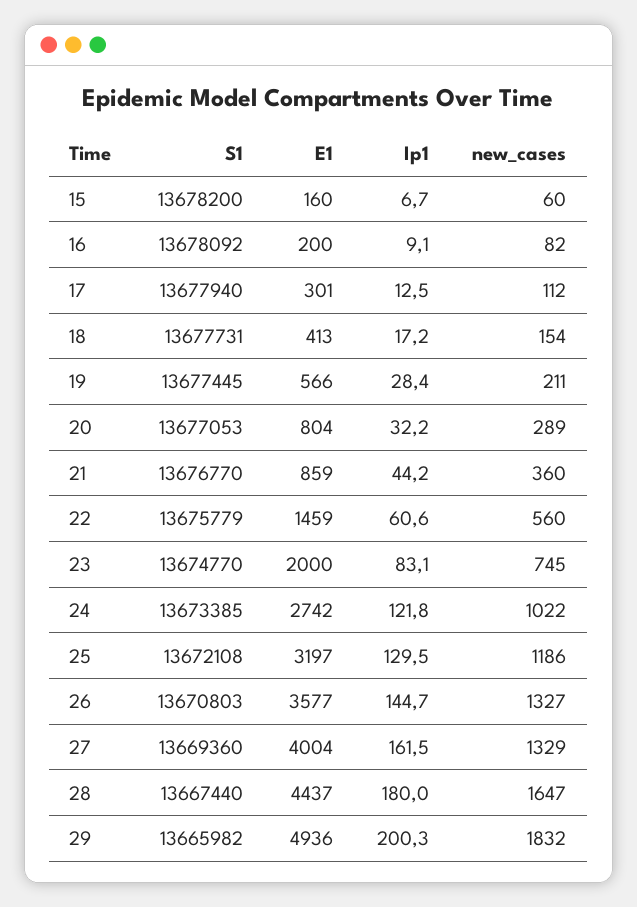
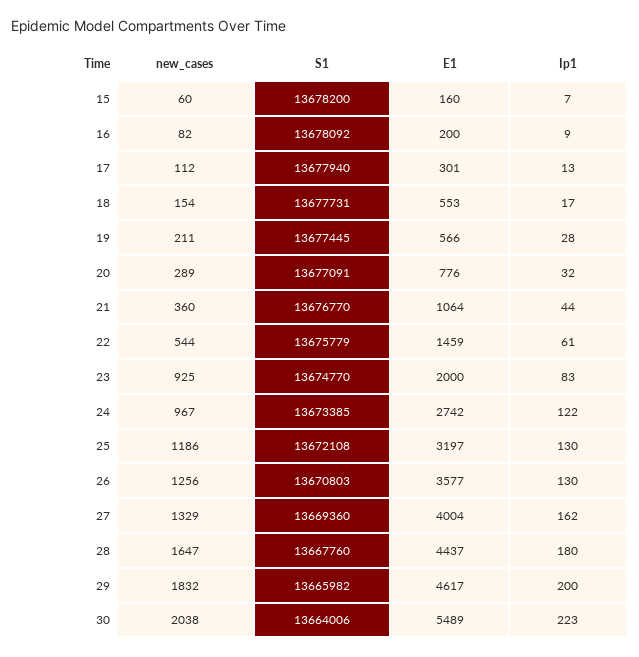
  {
    "S1": {
      "15": 13678200,
      "16": 13678092,
      "17": 13677940,
      "18": 13677731,
      "19": 13677445,
-     "20": 13677053,
+     "20": 13677091,
      "21": 13676770,
      "22": 13675779,
      "23": 13674770,
      "24": 13673385,
      "25": 13672108,
      "26": 13670803,
      "27": 13669360,
-     "28": 13667440,
+     "28": 13667760,
-     "29": 13665982
+     "29": 13665982,
+     "30": 13664006
    },
    "E1": {
      "15": 160,
      "16": 200,
      "17": 301,
-     "18": 413,
+     "18": 553,
      "19": 566,
-     "20": 804,
+     "20": 776,
-     "21": 859,
+     "21": 1064,
      "22": 1459,
      "23": 2000,
      "24": 2742,
      "25": 3197,
      "26": 3577,
      "27": 4004,
      "28": 4437,
-     "29": 4936
+     "29": 4617,
+     "30": 5489
    },
    "Ip1": {
      "15": 6.7,
      "16": 9.1,
      "17": 12.5,
      "18": 17.2,
      "19": 28.4,
      "20": 32.2,
      "21": 44.2,
      "22": 60.6,
      "23": 83.1,
      "24": 121.8,
      "25": 129.5,
-     "26": 144.7,
+     "26": 130,
      "27": 161.5,
      "28": 180,
-     "29": 200.3
+     "29": 200.3,
+     "30": 223
    },
    "new_cases": {
      "15": 60,
      "16": 82,
      "17": 112,
      "18": 154,
      "19": 211,
      "20": 289,
      "21": 360,
-     "22": 560,
+     "22": 544,
-     "23": 745,
+     "23": 925,
-     "24": 1022,
+     "24": 967,
      "25": 1186,
-     "26": 1327,
+     "26": 1256,
      "27": 1329,
      "28": 1647,
-     "29": 1832
+     "29": 1832,
+     "30": 2038
    }
  }

